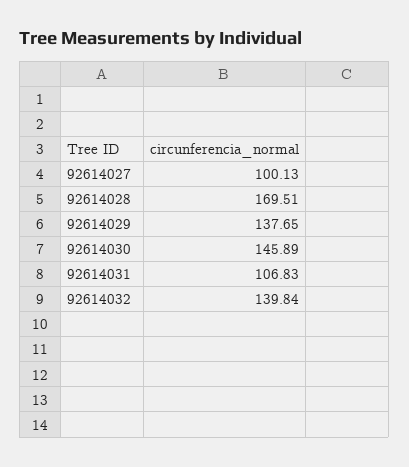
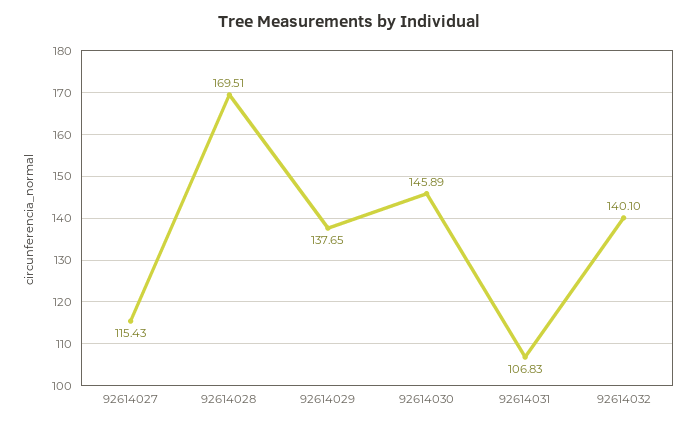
  {
-   "92614027": 100.13,
+   "92614027": 115.43,
    "92614028": 169.51,
    "92614029": 137.65,
    "92614030": 145.89,
    "92614031": 106.83,
-   "92614032": 139.84
+   "92614032": 140.1
  }

